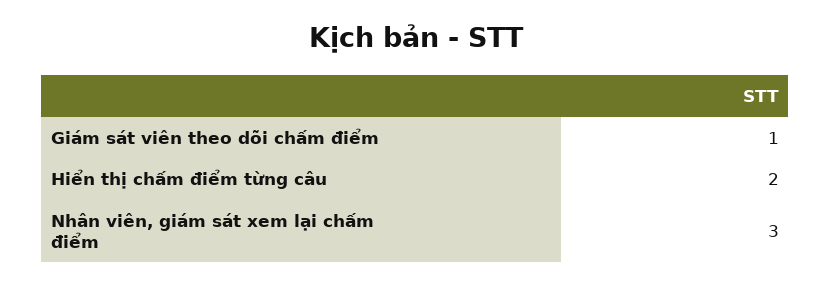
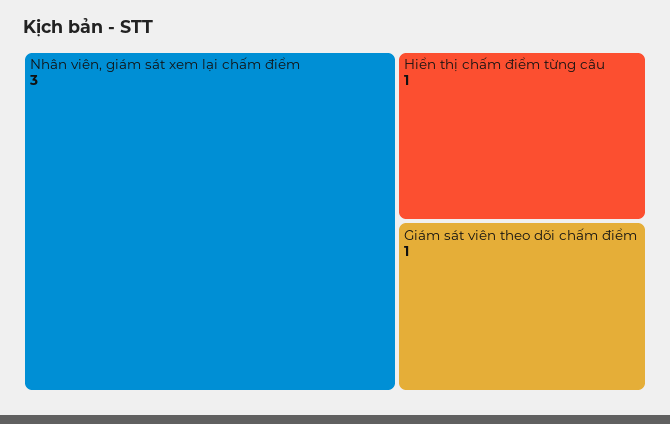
  {
    "Giám sát viên theo dõi chấm điểm": 1,
-   "Hiển thị chấm điểm từng câu": 2,
+   "Hiển thị chấm điểm từng câu": 1,
    "Nhân viên, giám sát xem lại chấm điểm": 3
  }

